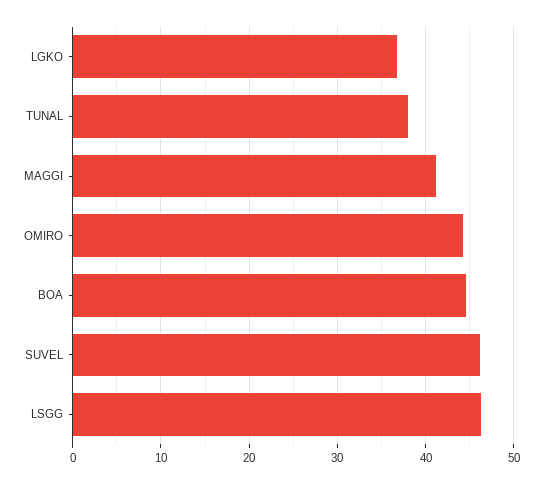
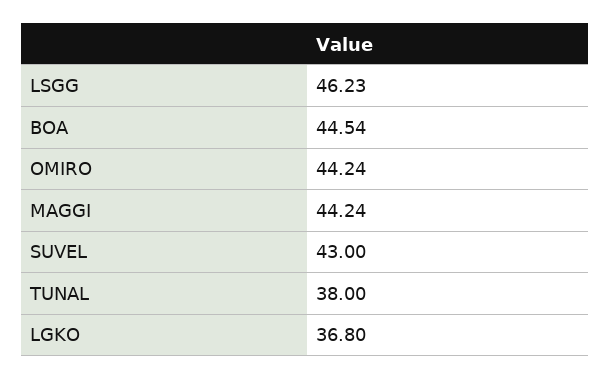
  {
    "LGKO": 36.8,
    "TUNAL": 38,
-   "MAGGI": 41,
+   "MAGGI": 44.24,
    "OMIRO": 44.24,
    "BOA": 44.54,
-   "SUVEL": 46,
+   "SUVEL": 43,
    "LSGG": 46.23
  }

